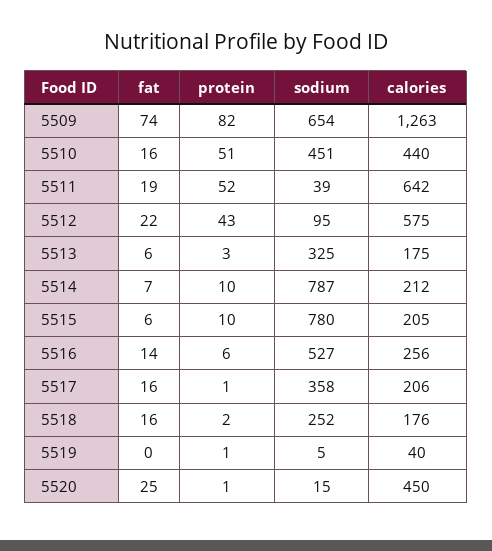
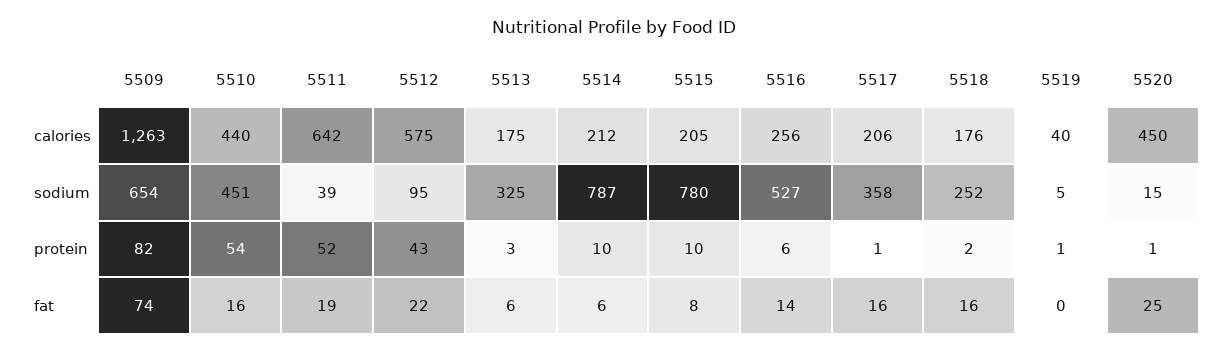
  {
    "fat": {
      "5509": 74,
      "5510": 16,
      "5511": 19,
      "5512": 22,
      "5513": 6,
-     "5514": 7,
+     "5514": 6,
-     "5515": 6,
+     "5515": 8,
      "5516": 14,
      "5517": 16,
      "5518": 16,
      "5519": 0,
      "5520": 25
    },
    "protein": {
      "5509": 82,
-     "5510": 51,
+     "5510": 54,
      "5511": 52,
      "5512": 43,
      "5513": 3,
      "5514": 10,
      "5515": 10,
      "5516": 6,
      "5517": 1,
      "5518": 2,
      "5519": 1,
      "5520": 1
    },
    "sodium": {
      "5509": 654,
      "5510": 451,
      "5511": 39,
      "5512": 95,
      "5513": 325,
      "5514": 787,
      "5515": 780,
      "5516": 527,
      "5517": 358,
      "5518": 252,
      "5519": 5,
      "5520": 15
    },
    "calories": {
      "5509": 1263,
      "5510": 440,
      "5511": 642,
      "5512": 575,
      "5513": 175,
      "5514": 212,
      "5515": 205,
      "5516": 256,
      "5517": 206,
      "5518": 176,
      "5519": 40,
      "5520": 450
    }
  }

